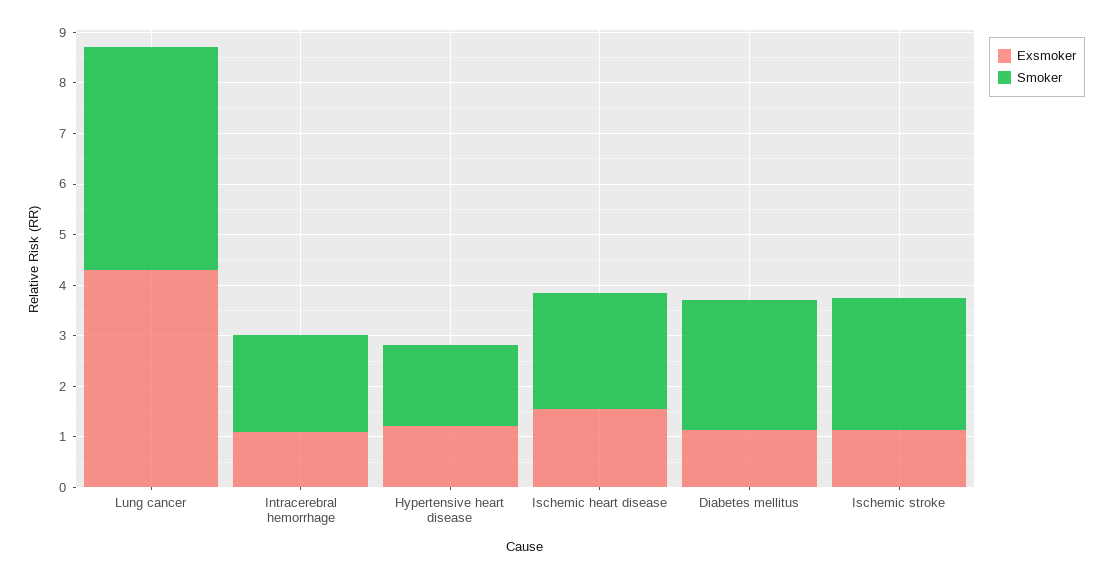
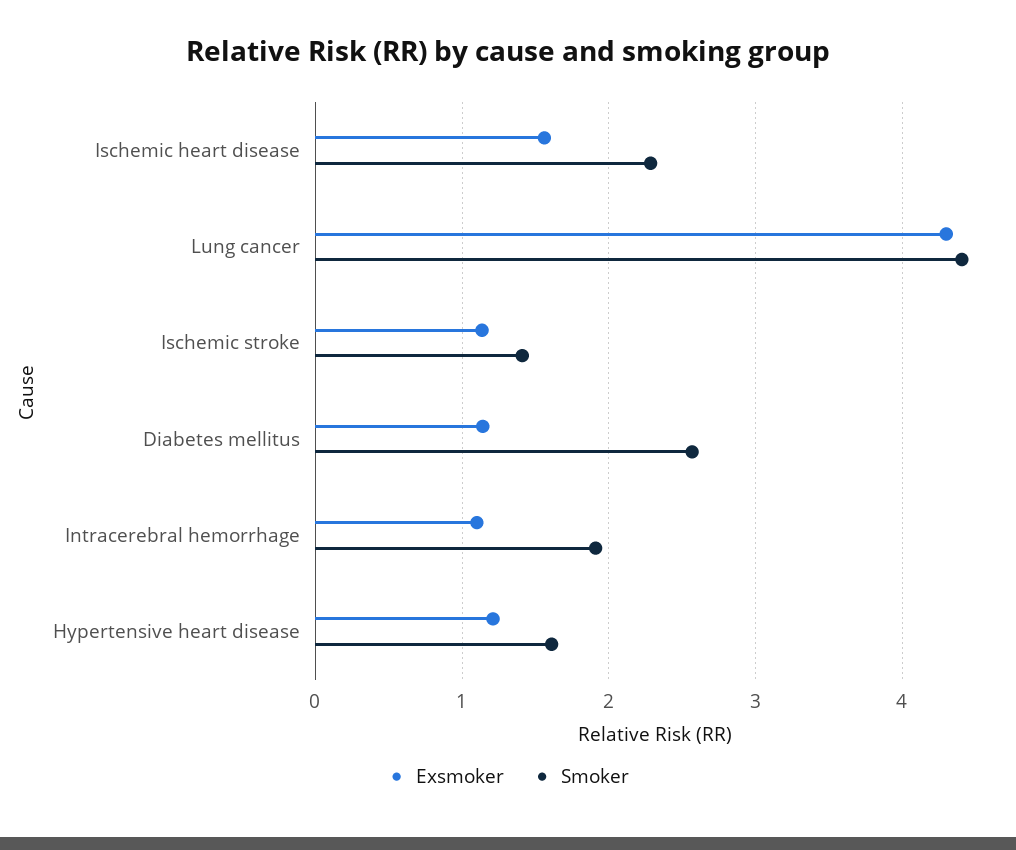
  {
    "Exsmoker": {
      "Lung cancer": 4.3,
      "Intracerebral hemorrhage": 1.1,
      "Hypertensive heart disease": 1.2,
      "Ischemic heart disease": 1.6,
      "Diabetes mellitus": 1.1,
      "Ischemic stroke": 1.1
    },
    "Smoker": {
      "Lung cancer": 4.4,
      "Intracerebral hemorrhage": 1.9,
      "Hypertensive heart disease": 1.6,
      "Ischemic heart disease": 2.3,
      "Diabetes mellitus": 2.6,
-     "Ischemic stroke": 2.6
+     "Ischemic stroke": 1.4
    }
  }

